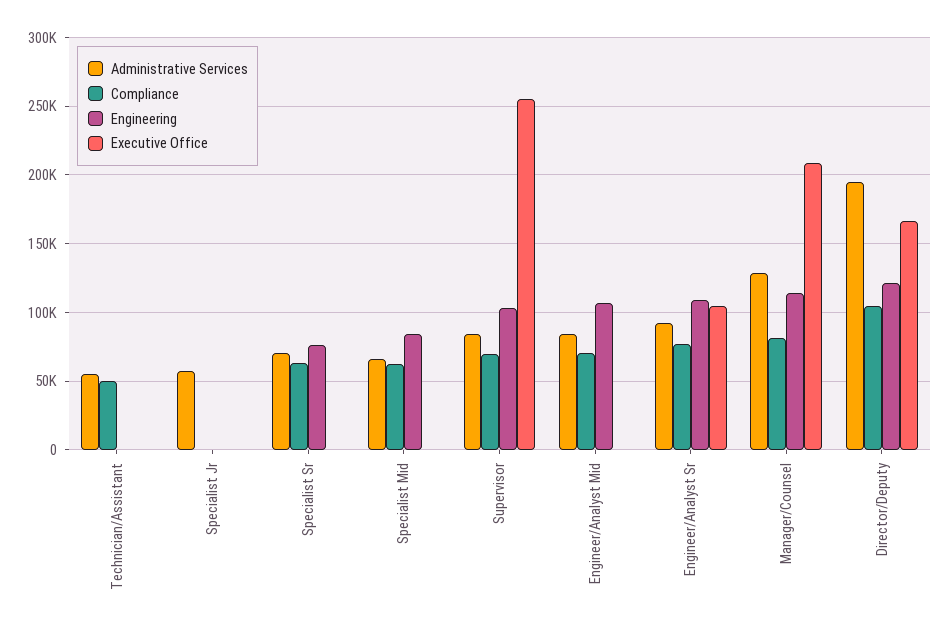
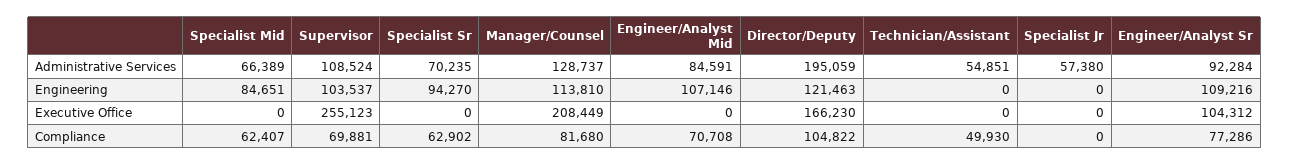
  {
    "Administrative Services": {
      "Technician/Assistant": 54851,
      "Specialist Jr": 57380,
      "Specialist Sr": 70235,
      "Specialist Mid": 66389,
-     "Supervisor": 85000,
+     "Supervisor": 108524,
      "Engineer/Analyst Mid": 84591,
      "Engineer/Analyst Sr": 92284,
      "Manager/Counsel": 128737,
      "Director/Deputy": 195059
    },
    "Compliance": {
      "Technician/Assistant": 49930,
      "Specialist Jr": 0,
      "Specialist Sr": 62902,
      "Specialist Mid": 62407,
      "Supervisor": 69881,
      "Engineer/Analyst Mid": 70708,
      "Engineer/Analyst Sr": 77286,
      "Manager/Counsel": 81680,
      "Director/Deputy": 104822
    },
    "Engineering": {
      "Technician/Assistant": 0,
      "Specialist Jr": 0,
-     "Specialist Sr": 75000,
+     "Specialist Sr": 94270,
      "Specialist Mid": 84651,
      "Supervisor": 103537,
      "Engineer/Analyst Mid": 107146,
      "Engineer/Analyst Sr": 109216,
      "Manager/Counsel": 113810,
      "Director/Deputy": 121463
    },
    "Executive Office": {
      "Technician/Assistant": 0,
      "Specialist Jr": 0,
      "Specialist Sr": 0,
      "Specialist Mid": 0,
      "Supervisor": 255123,
      "Engineer/Analyst Mid": 0,
      "Engineer/Analyst Sr": 104312,
      "Manager/Counsel": 208449,
      "Director/Deputy": 166230
    }
  }

